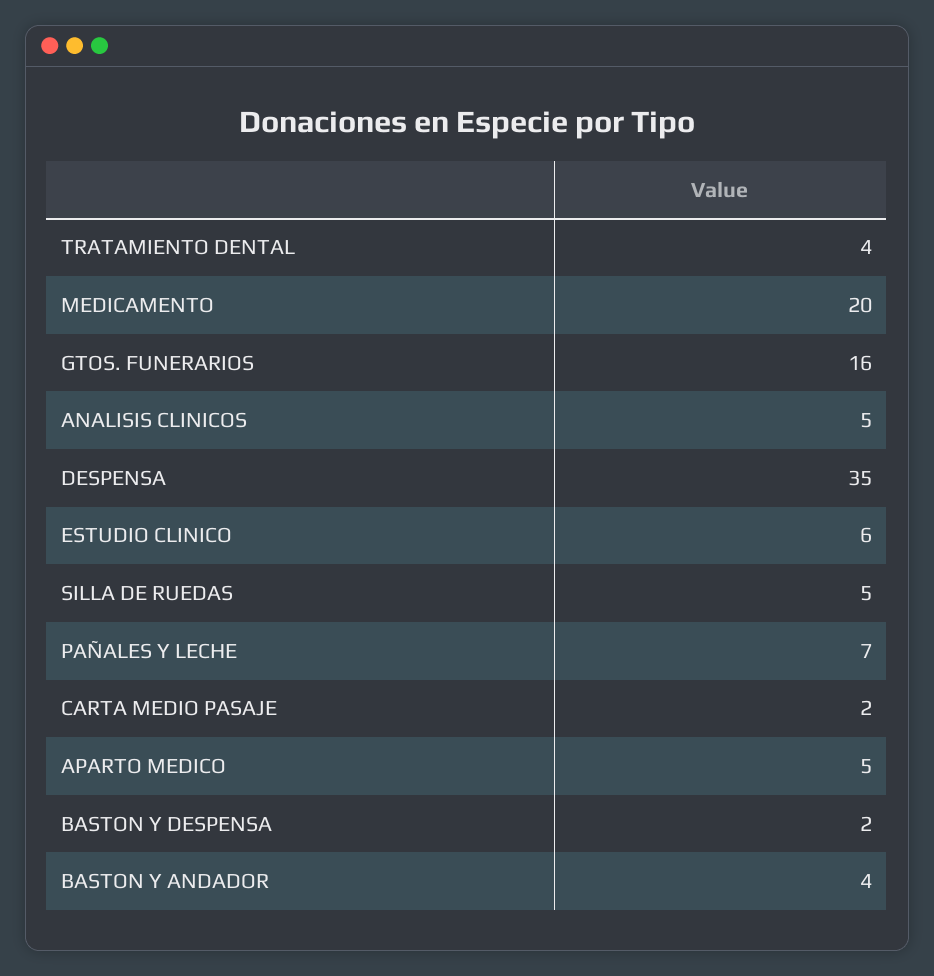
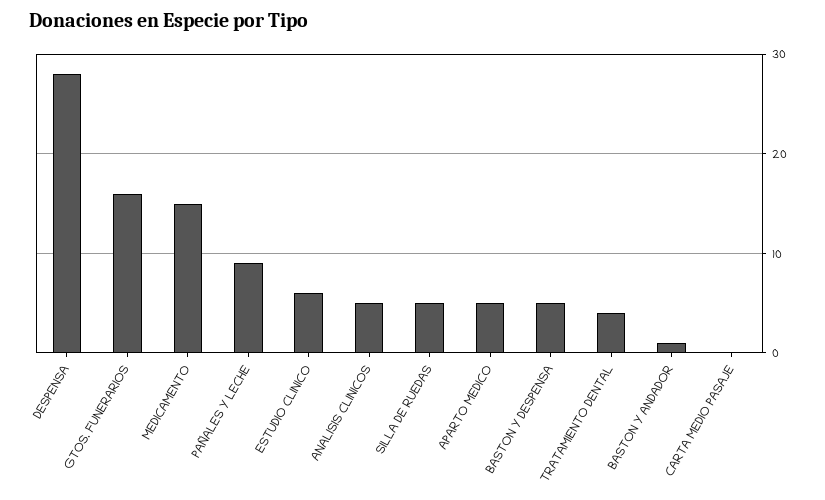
  {
    "TRATAMIENTO DENTAL": 4,
-   "MEDICAMENTO": 20,
+   "MEDICAMENTO": 15,
    "GTOS. FUNERARIOS": 16,
    "ANALISIS CLINICOS": 5,
-   "DESPENSA": 35,
+   "DESPENSA": 28,
    "ESTUDIO CLINICO": 6,
    "SILLA DE RUEDAS": 5,
-   "PAÑALES Y LECHE": 7,
+   "PAÑALES Y LECHE": 9,
-   "CARTA MEDIO PASAJE": 2,
+   "CARTA MEDIO PASAJE": 0,
    "APARTO MEDICO": 5,
-   "BASTON Y DESPENSA": 2,
+   "BASTON Y DESPENSA": 5,
-   "BASTON Y ANDADOR": 4
+   "BASTON Y ANDADOR": 1
  }

